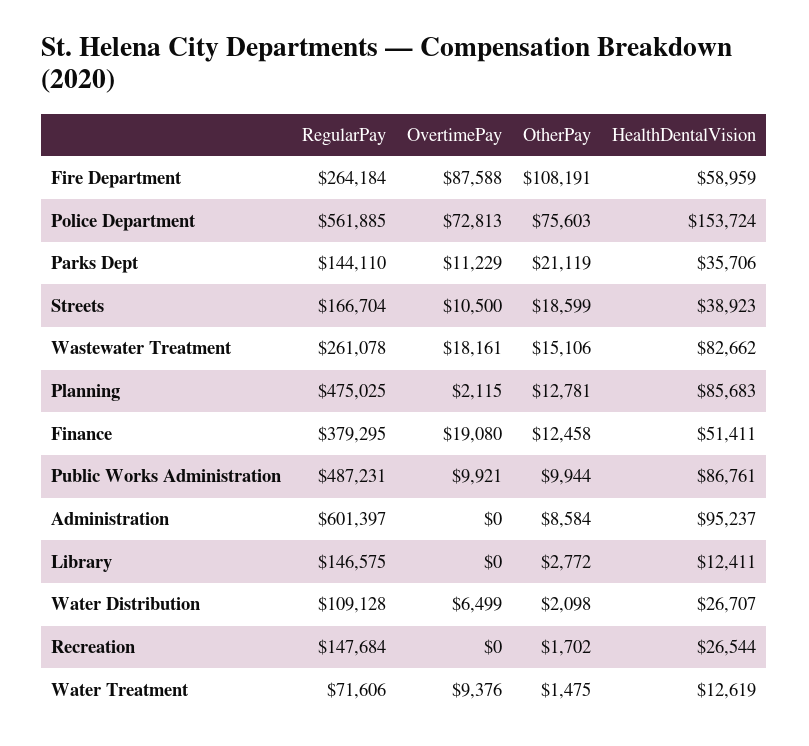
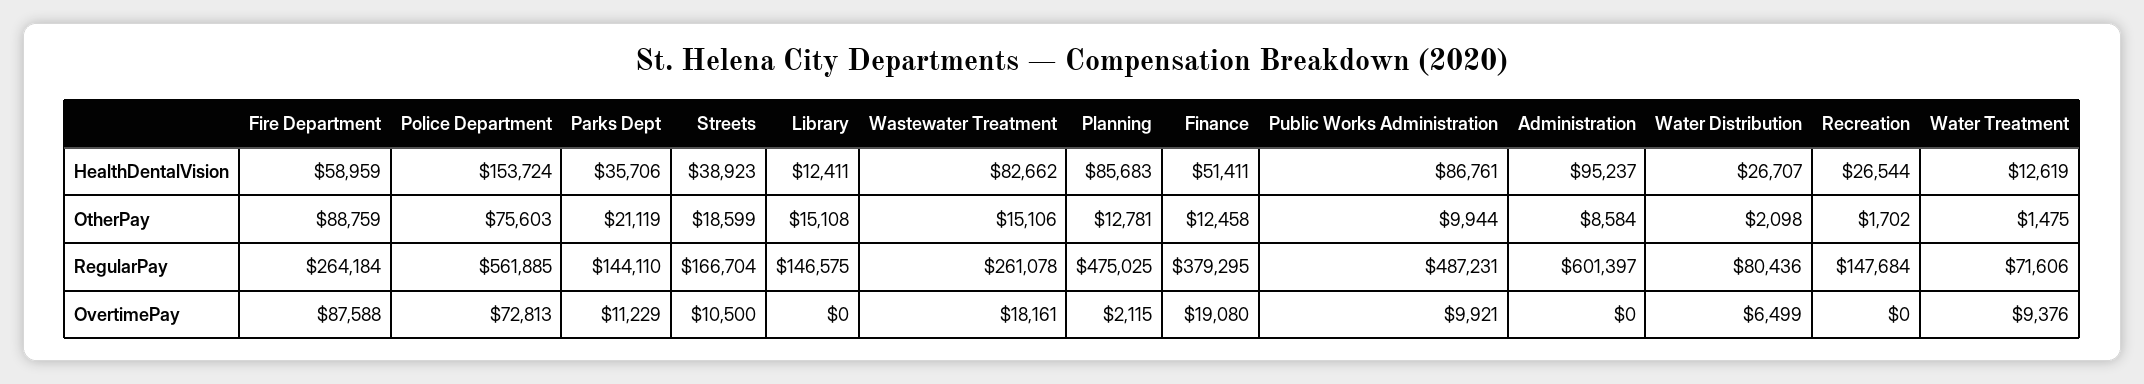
  {
    "RegularPay": {
      "Fire Department": 264184,
      "Police Department": 561885,
      "Parks Dept": 144110,
      "Streets": 166704,
      "Wastewater Treatment": 261078,
      "Planning": 475025,
      "Finance": 379295,
      "Public Works Administration": 487231,
      "Administration": 601397,
      "Library": 146575,
-     "Water Distribution": 109128,
+     "Water Distribution": 80436,
      "Recreation": 147684,
      "Water Treatment": 71606
    },
    "OvertimePay": {
      "Fire Department": 87588,
      "Police Department": 72813,
      "Parks Dept": 11229,
      "Streets": 10500,
      "Wastewater Treatment": 18161,
      "Planning": 2115,
      "Finance": 19080,
      "Public Works Administration": 9921,
      "Administration": 0,
      "Library": 0,
      "Water Distribution": 6499,
      "Recreation": 0,
      "Water Treatment": 9376
    },
    "OtherPay": {
-     "Fire Department": 108191,
+     "Fire Department": 88759,
      "Police Department": 75603,
      "Parks Dept": 21119,
      "Streets": 18599,
      "Wastewater Treatment": 15106,
      "Planning": 12781,
      "Finance": 12458,
      "Public Works Administration": 9944,
      "Administration": 8584,
-     "Library": 2772,
+     "Library": 15108,
      "Water Distribution": 2098,
      "Recreation": 1702,
      "Water Treatment": 1475
    },
    "HealthDentalVision": {
      "Fire Department": 58959,
      "Police Department": 153724,
      "Parks Dept": 35706,
      "Streets": 38923,
      "Wastewater Treatment": 82662,
      "Planning": 85683,
      "Finance": 51411,
      "Public Works Administration": 86761,
      "Administration": 95237,
      "Library": 12411,
      "Water Distribution": 26707,
      "Recreation": 26544,
      "Water Treatment": 12619
    }
  }

